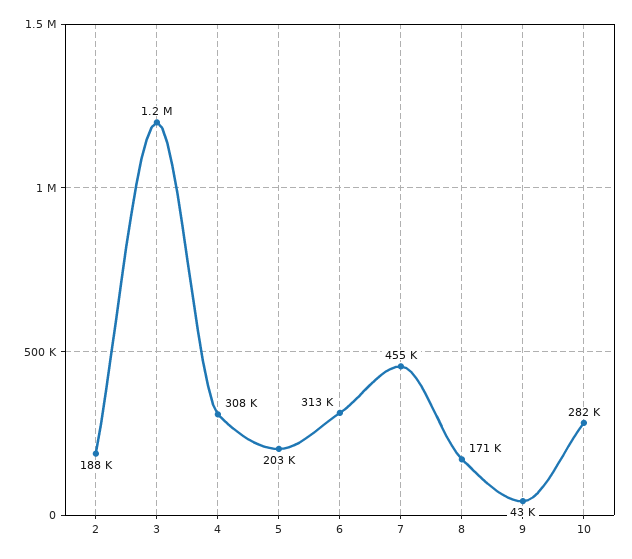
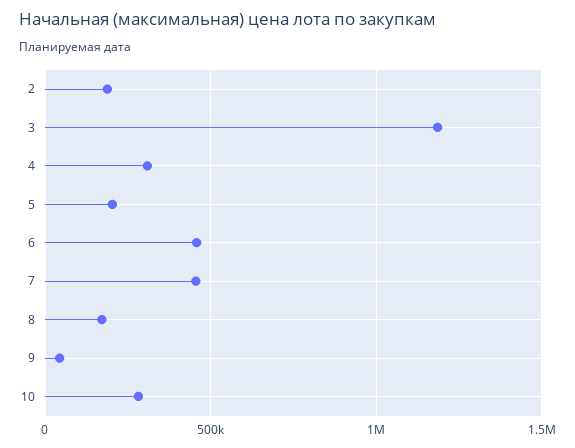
  {
    "2": 188000,
    "3": 1200000,
    "4": 308000,
    "5": 203000,
-   "6": 313000,
+   "6": 450000,
    "7": 455000,
    "8": 171000,
    "9": 43000,
    "10": 282000
  }

